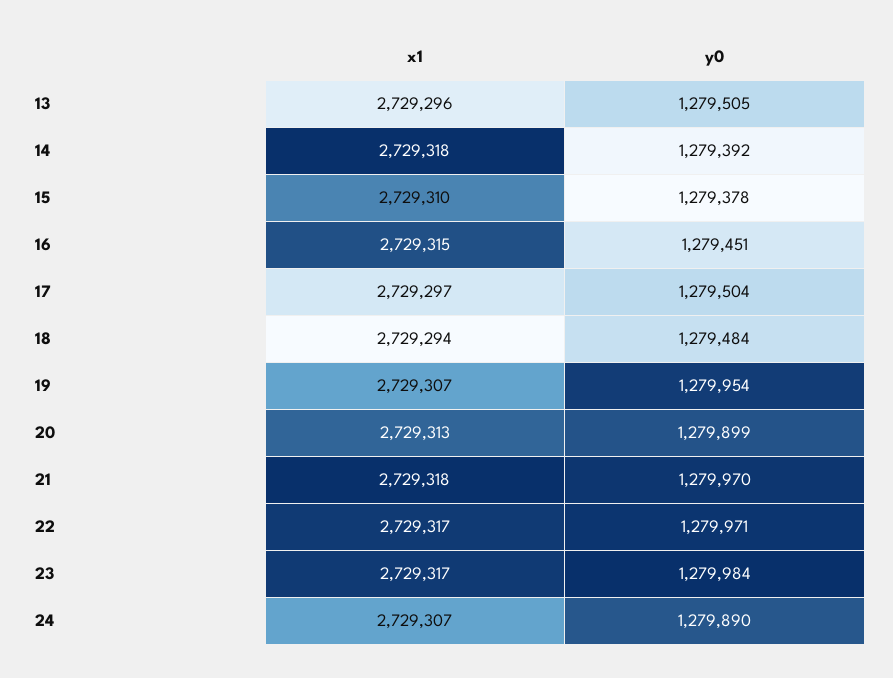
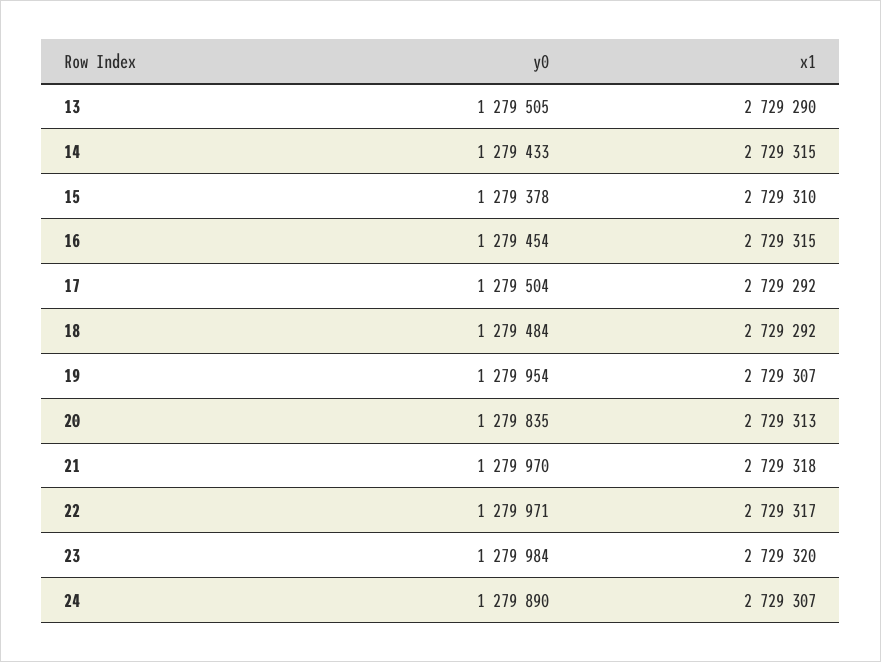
  {
    "x1": {
-     "13": 2729296,
+     "13": 2729290,
-     "14": 2729318,
+     "14": 2729315,
      "15": 2729310,
      "16": 2729315,
-     "17": 2729297,
+     "17": 2729292,
-     "18": 2729294,
+     "18": 2729292,
      "19": 2729307,
      "20": 2729313,
      "21": 2729318,
      "22": 2729317,
-     "23": 2729317,
+     "23": 2729320,
      "24": 2729307
    },
    "y0": {
      "13": 1279505,
-     "14": 1279392,
+     "14": 1279433,
      "15": 1279378,
-     "16": 1279451,
+     "16": 1279454,
      "17": 1279504,
      "18": 1279484,
      "19": 1279954,
-     "20": 1279899,
+     "20": 1279835,
      "21": 1279970,
      "22": 1279971,
      "23": 1279984,
      "24": 1279890
    }
  }

